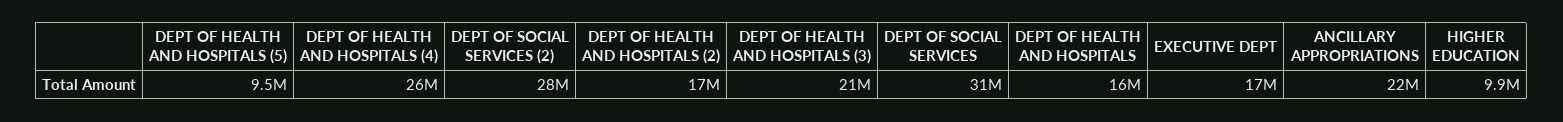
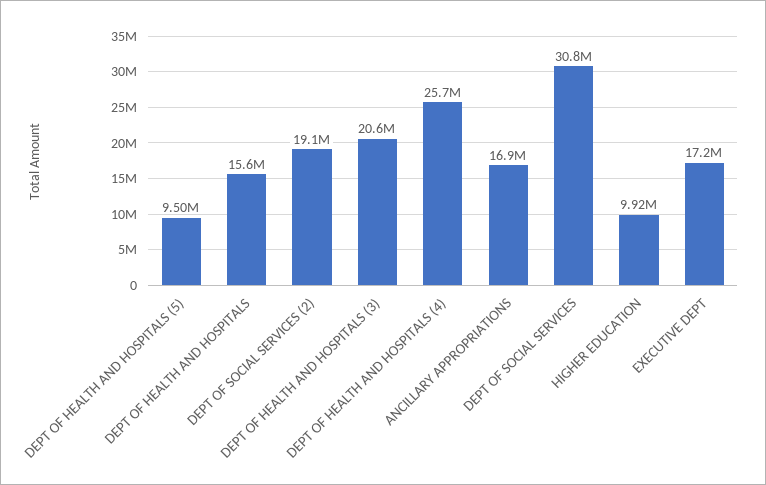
  {
    "DEPT OF HEALTH AND HOSPITALS (5)": 9500000,
    "DEPT OF HEALTH AND HOSPITALS (4)": 25700000,
-   "DEPT OF SOCIAL SERVICES (2)": 28000000,
+   "DEPT OF SOCIAL SERVICES (2)": 19100000,
-   "DEPT OF HEALTH AND HOSPITALS (2)": 17000000,
    "DEPT OF HEALTH AND HOSPITALS (3)": 20600000,
    "DEPT OF SOCIAL SERVICES": 30800000,
    "DEPT OF HEALTH AND HOSPITALS": 15600000,
    "EXECUTIVE DEPT": 17200000,
-   "ANCILLARY APPROPRIATIONS": 22000000,
+   "ANCILLARY APPROPRIATIONS": 16900000,
    "HIGHER EDUCATION": 9920000
  }

